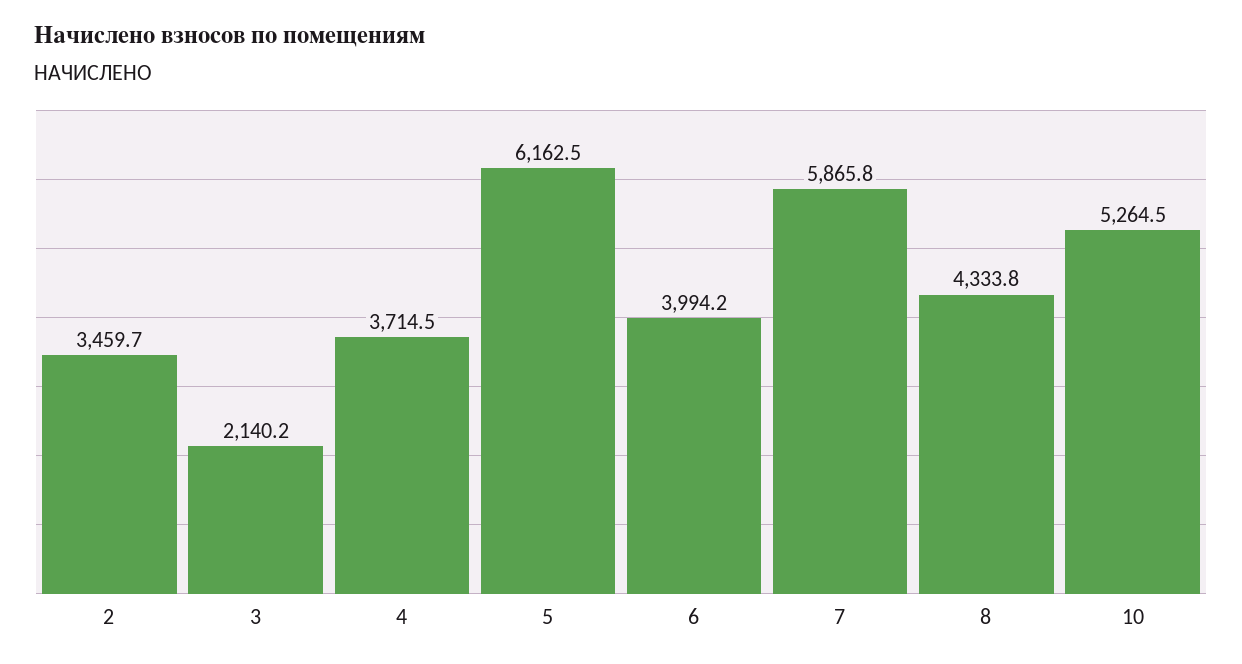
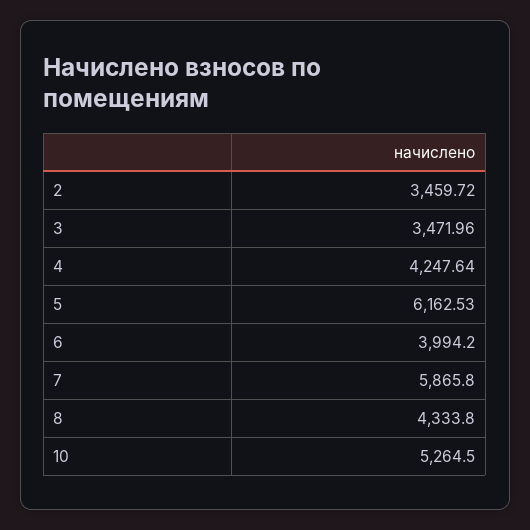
  {
    "2": 3459.72,
-   "3": 2140.2,
+   "3": 3471.96,
-   "4": 3714.5,
+   "4": 4247.64,
    "5": 6162.53,
    "6": 3994.2,
    "7": 5865.8,
    "8": 4333.8,
    "10": 5264.5
  }

